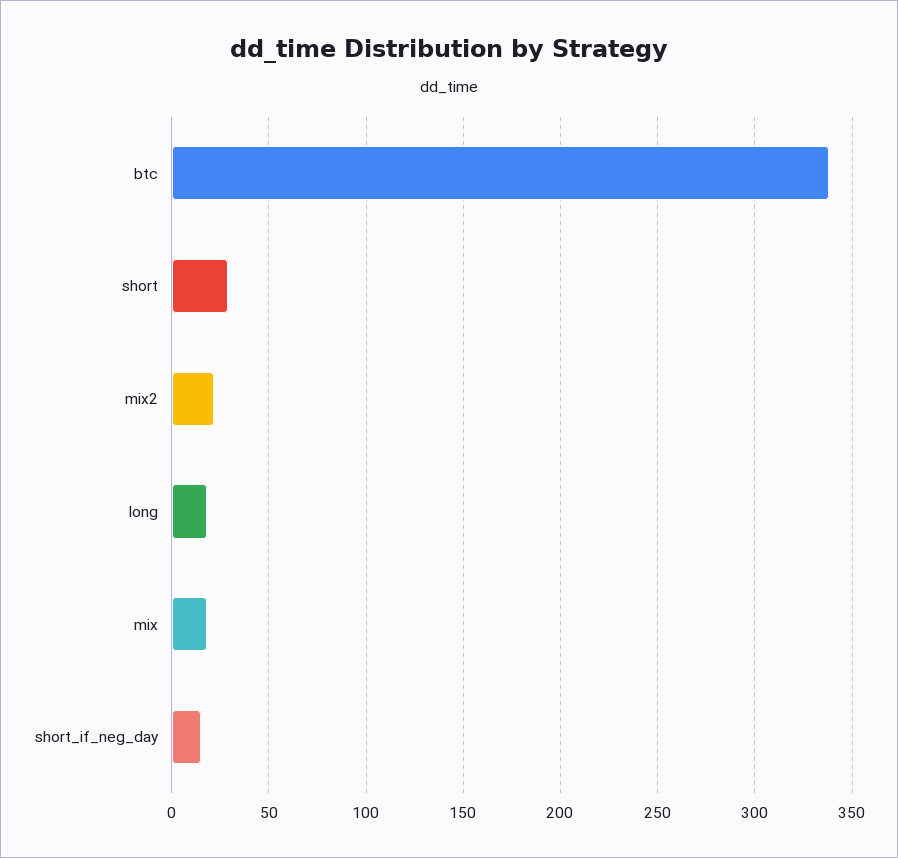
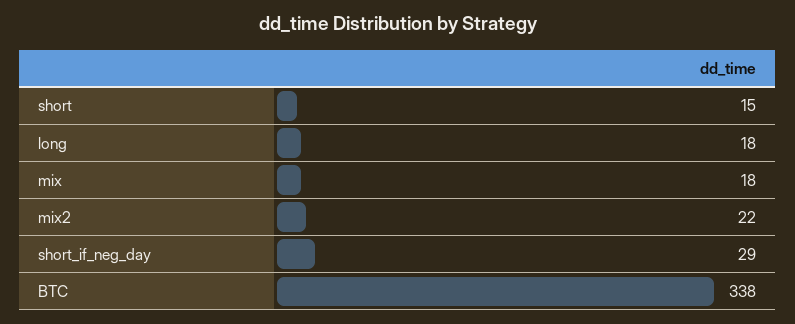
  {
    "btc": 338,
-   "short": 30,
+   "short": 15,
    "mix2": 22,
    "long": 18,
    "mix": 18,
-   "short_if_neg_day": 15
+   "short_if_neg_day": 29
  }

